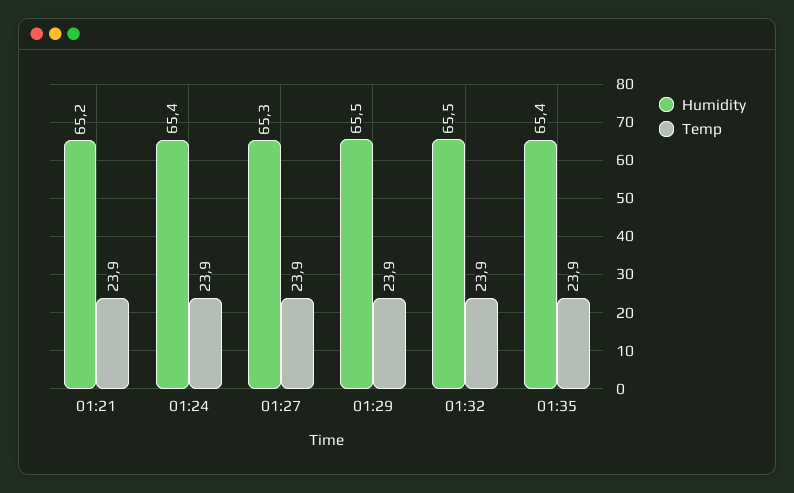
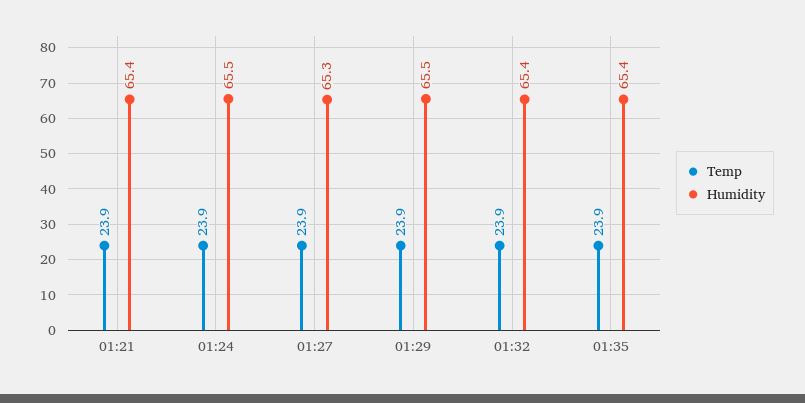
  {
    "Humidity": {
-     "01:21": 65.2,
+     "01:21": 65.4,
-     "01:24": 65.4,
+     "01:24": 65.5,
      "01:27": 65.3,
      "01:29": 65.5,
-     "01:32": 65.5,
+     "01:32": 65.4,
      "01:35": 65.4
    },
    "Temp": {
      "01:21": 23.9,
      "01:24": 23.9,
      "01:27": 23.9,
      "01:29": 23.9,
      "01:32": 23.9,
      "01:35": 23.9
    }
  }

